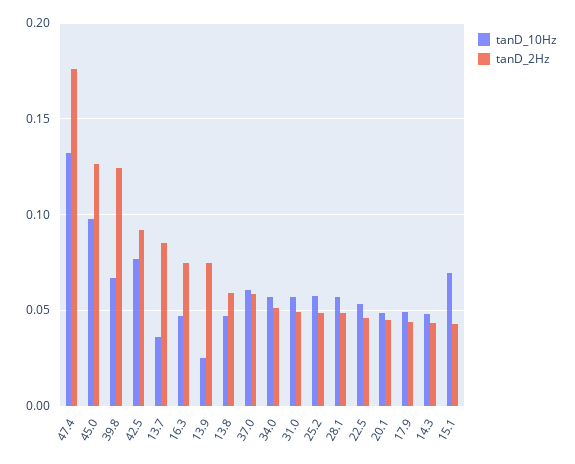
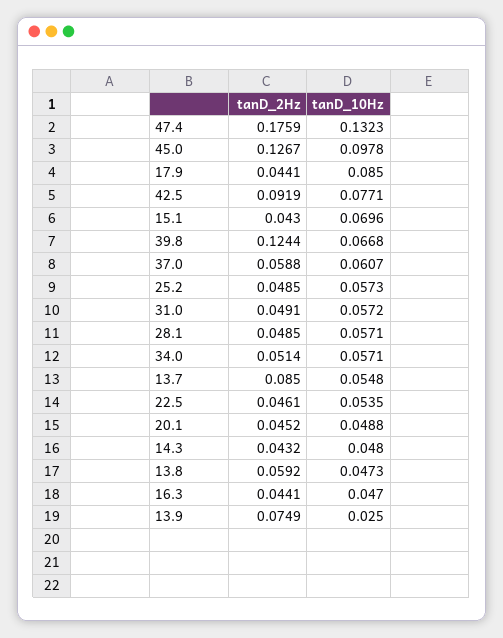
  {
    "tanD_10Hz": {
      "47.4": 0.1323,
      "45.0": 0.0978,
      "39.8": 0.0668,
      "42.5": 0.0771,
-     "13.7": 0.035,
+     "13.7": 0.0548,
      "16.3": 0.047,
      "13.9": 0.025,
      "13.8": 0.0473,
      "37.0": 0.0607,
      "34.0": 0.0571,
      "31.0": 0.0572,
      "25.2": 0.0573,
      "28.1": 0.0571,
      "22.5": 0.0535,
      "20.1": 0.0488,
-     "17.9": 0.05,
+     "17.9": 0.085,
      "14.3": 0.048,
      "15.1": 0.0696
    },
    "tanD_2Hz": {
      "47.4": 0.1759,
      "45.0": 0.1267,
      "39.8": 0.1244,
      "42.5": 0.0919,
      "13.7": 0.085,
-     "16.3": 0.075,
+     "16.3": 0.0441,
      "13.9": 0.0749,
      "13.8": 0.0592,
      "37.0": 0.0588,
      "34.0": 0.0514,
      "31.0": 0.0491,
      "25.2": 0.0485,
      "28.1": 0.0485,
      "22.5": 0.0461,
      "20.1": 0.0452,
      "17.9": 0.0441,
      "14.3": 0.0432,
      "15.1": 0.043
    }
  }

